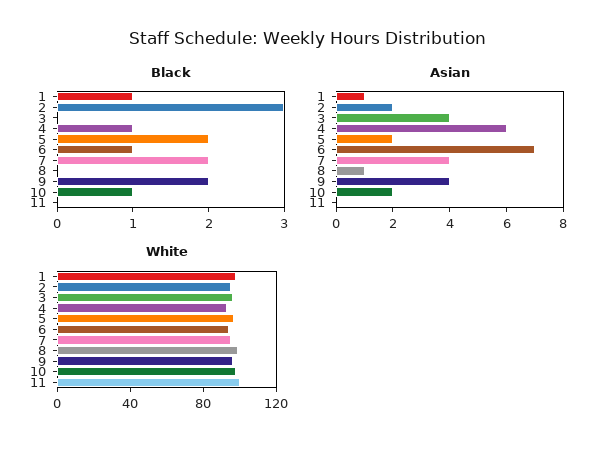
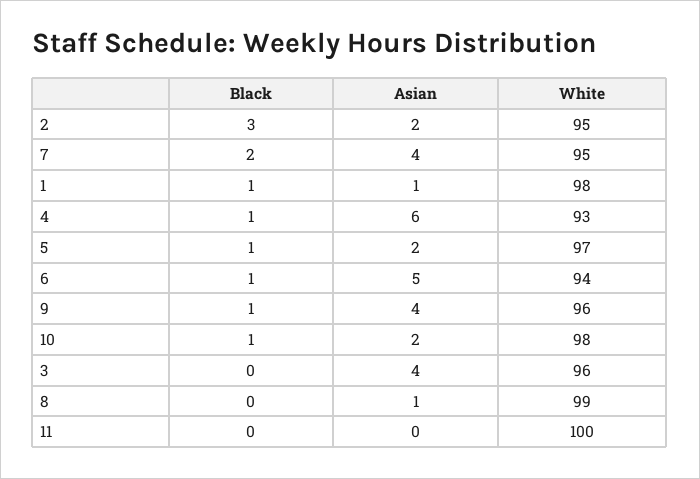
  {
    "Black": {
      "1": 1,
      "2": 3,
      "3": 0,
      "4": 1,
-     "5": 2,
+     "5": 1,
      "6": 1,
      "7": 2,
      "8": 0,
-     "9": 2,
+     "9": 1,
      "10": 1,
      "11": 0
    },
    "Asian": {
      "1": 1,
      "2": 2,
      "3": 4,
      "4": 6,
      "5": 2,
-     "6": 7,
+     "6": 5,
      "7": 4,
      "8": 1,
      "9": 4,
      "10": 2,
      "11": 0
    },
    "White": {
      "1": 98,
      "2": 95,
      "3": 96,
      "4": 93,
      "5": 97,
      "6": 94,
      "7": 95,
      "8": 99,
      "9": 96,
      "10": 98,
      "11": 100
    }
  }

